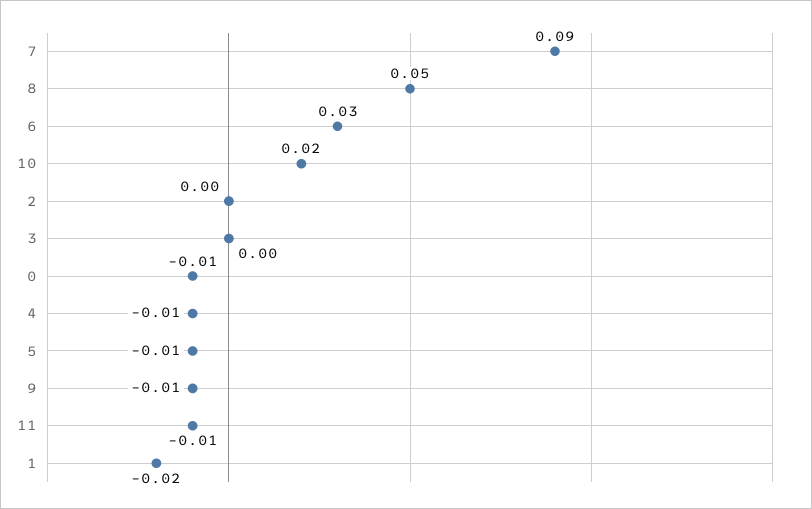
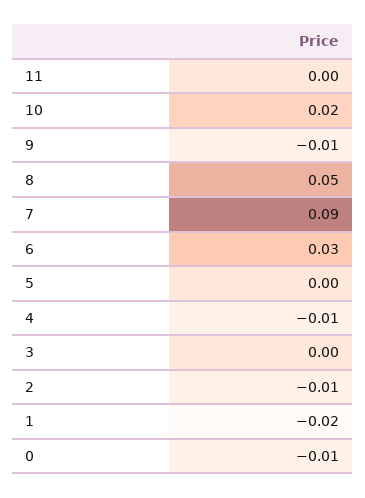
  {
    "7": 0.09,
    "8": 0.05,
    "6": 0.03,
    "10": 0.02,
-   "2": 0,
+   "2": -0.01,
    "3": 0,
    "0": -0.01,
    "4": -0.01,
-   "5": -0.01,
+   "5": 0,
    "9": -0.01,
-   "11": -0.01,
+   "11": 0,
    "1": -0.02
  }

